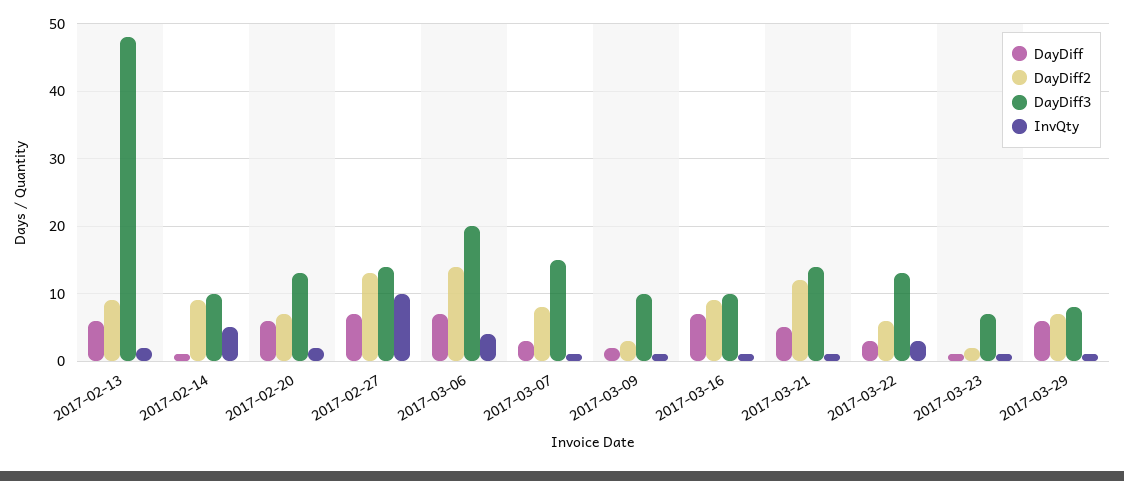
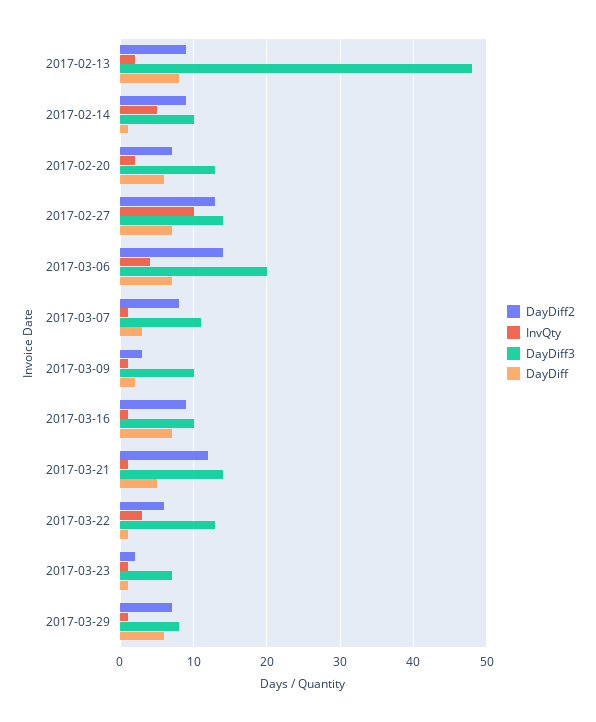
  {
    "DayDiff": {
-     "2017-02-13": 6,
+     "2017-02-13": 8,
      "2017-02-14": 1,
      "2017-02-20": 6,
      "2017-02-27": 7,
      "2017-03-06": 7,
      "2017-03-07": 3,
      "2017-03-09": 2,
      "2017-03-16": 7,
      "2017-03-21": 5,
-     "2017-03-22": 3,
+     "2017-03-22": 1,
      "2017-03-23": 1,
      "2017-03-29": 6
    },
    "DayDiff2": {
      "2017-02-13": 9,
      "2017-02-14": 9,
      "2017-02-20": 7,
      "2017-02-27": 13,
      "2017-03-06": 14,
      "2017-03-07": 8,
      "2017-03-09": 3,
      "2017-03-16": 9,
      "2017-03-21": 12,
      "2017-03-22": 6,
      "2017-03-23": 2,
      "2017-03-29": 7
    },
    "DayDiff3": {
      "2017-02-13": 48,
      "2017-02-14": 10,
      "2017-02-20": 13,
      "2017-02-27": 14,
      "2017-03-06": 20,
-     "2017-03-07": 15,
+     "2017-03-07": 11,
      "2017-03-09": 10,
      "2017-03-16": 10,
      "2017-03-21": 14,
      "2017-03-22": 13,
      "2017-03-23": 7,
      "2017-03-29": 8
    },
    "InvQty": {
      "2017-02-13": 2,
      "2017-02-14": 5,
      "2017-02-20": 2,
      "2017-02-27": 10,
      "2017-03-06": 4,
      "2017-03-07": 1,
      "2017-03-09": 1,
      "2017-03-16": 1,
      "2017-03-21": 1,
      "2017-03-22": 3,
      "2017-03-23": 1,
      "2017-03-29": 1
    }
  }

